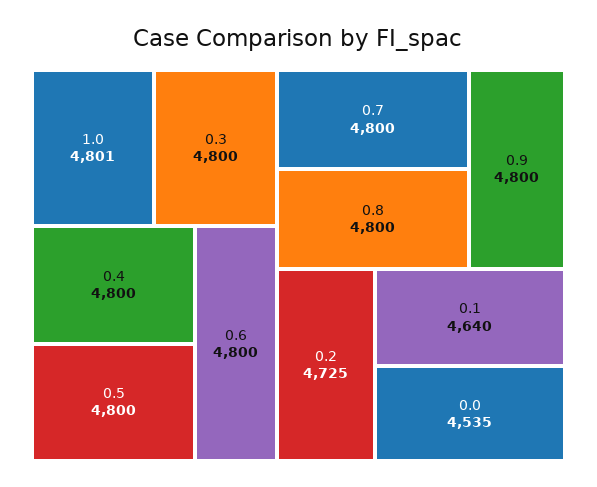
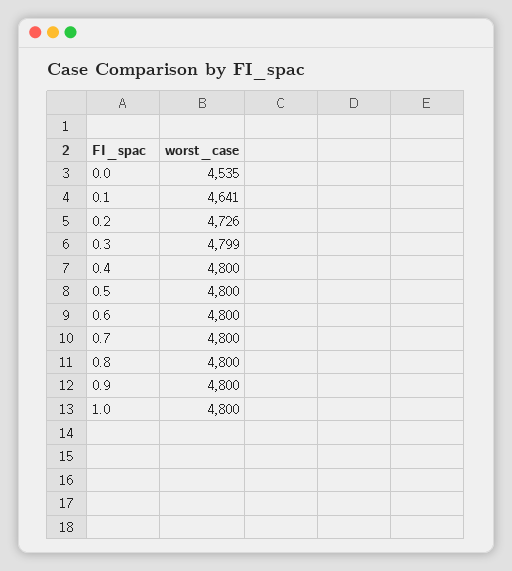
  {
-   "1.0": 4801,
+   "1.0": 4800,
-   "0.3": 4800,
+   "0.3": 4799,
    "0.4": 4800,
    "0.5": 4800,
    "0.6": 4800,
    "0.7": 4800,
    "0.8": 4800,
    "0.9": 4800,
-   "0.2": 4725,
+   "0.2": 4726,
-   "0.1": 4640,
+   "0.1": 4641,
    "0.0": 4535
  }

